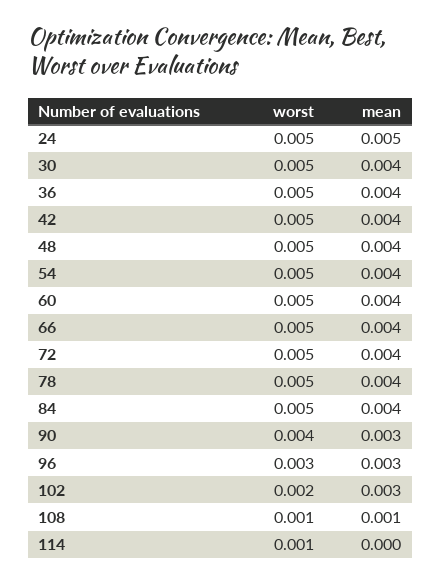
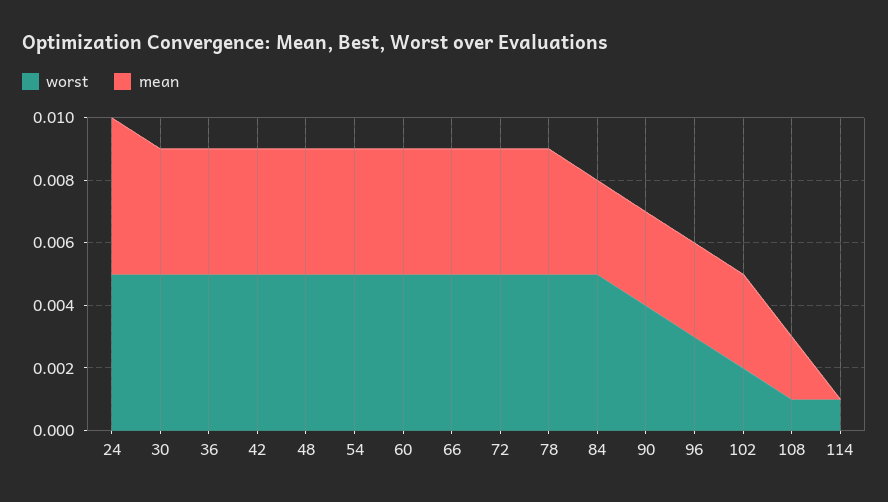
  {
    "worst": {
      "24": 0.005,
      "30": 0.005,
      "36": 0.005,
      "42": 0.005,
      "48": 0.005,
      "54": 0.005,
      "60": 0.005,
      "66": 0.005,
      "72": 0.005,
      "78": 0.005,
      "84": 0.005,
      "90": 0.004,
      "96": 0.003,
      "102": 0.002,
      "108": 0.001,
      "114": 0.001
    },
    "mean": {
      "24": 0.005,
      "30": 0.004,
      "36": 0.004,
      "42": 0.004,
      "48": 0.004,
      "54": 0.004,
      "60": 0.004,
      "66": 0.004,
      "72": 0.004,
      "78": 0.004,
-     "84": 0.004,
+     "84": 0.003,
      "90": 0.003,
      "96": 0.003,
      "102": 0.003,
-     "108": 0.001,
+     "108": 0.002,
      "114": 0
    }
  }

